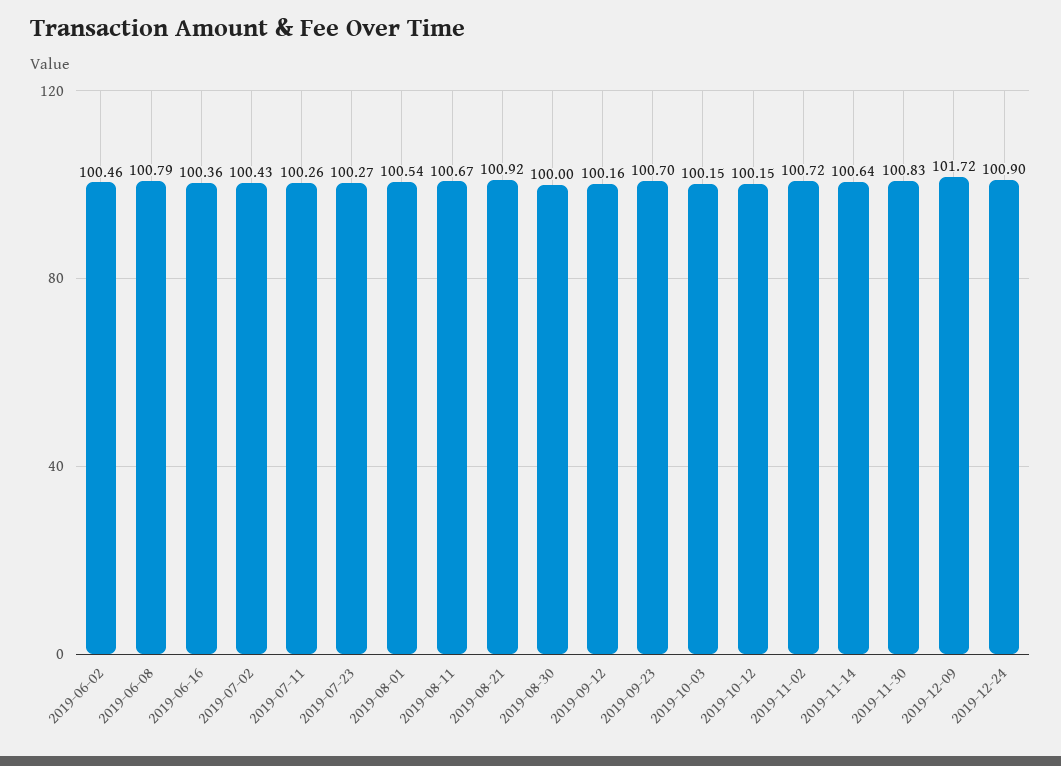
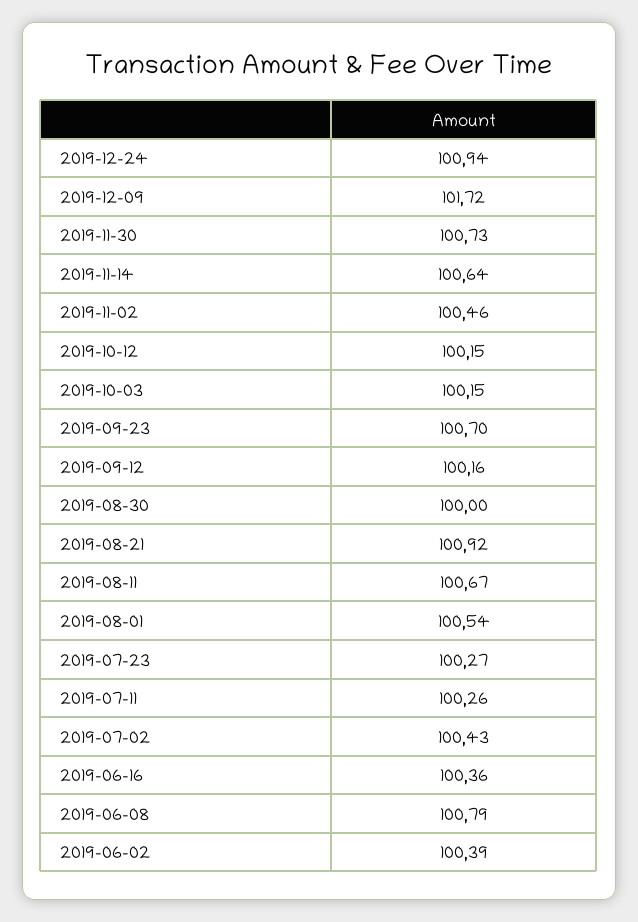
  {
-   "2019-06-02": 100.46,
+   "2019-06-02": 100.39,
    "2019-06-08": 100.79,
    "2019-06-16": 100.36,
    "2019-07-02": 100.43,
    "2019-07-11": 100.26,
    "2019-07-23": 100.27,
    "2019-08-01": 100.54,
    "2019-08-11": 100.67,
    "2019-08-21": 100.92,
    "2019-08-30": 100,
    "2019-09-12": 100.16,
    "2019-09-23": 100.7,
    "2019-10-03": 100.15,
    "2019-10-12": 100.15,
-   "2019-11-02": 100.72,
+   "2019-11-02": 100.46,
    "2019-11-14": 100.64,
-   "2019-11-30": 100.83,
+   "2019-11-30": 100.73,
    "2019-12-09": 101.72,
-   "2019-12-24": 100.9
+   "2019-12-24": 100.94
  }

